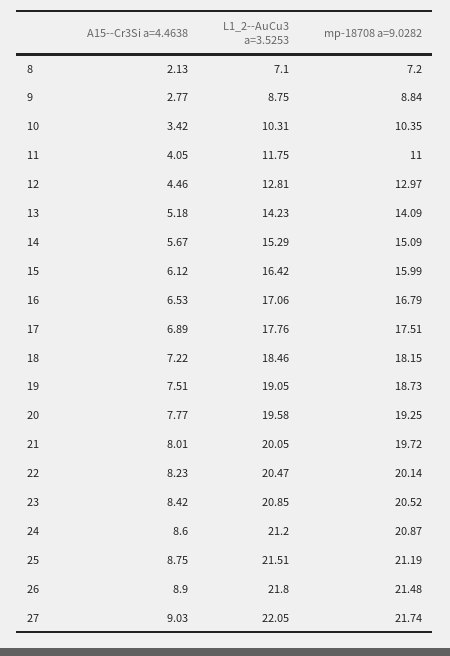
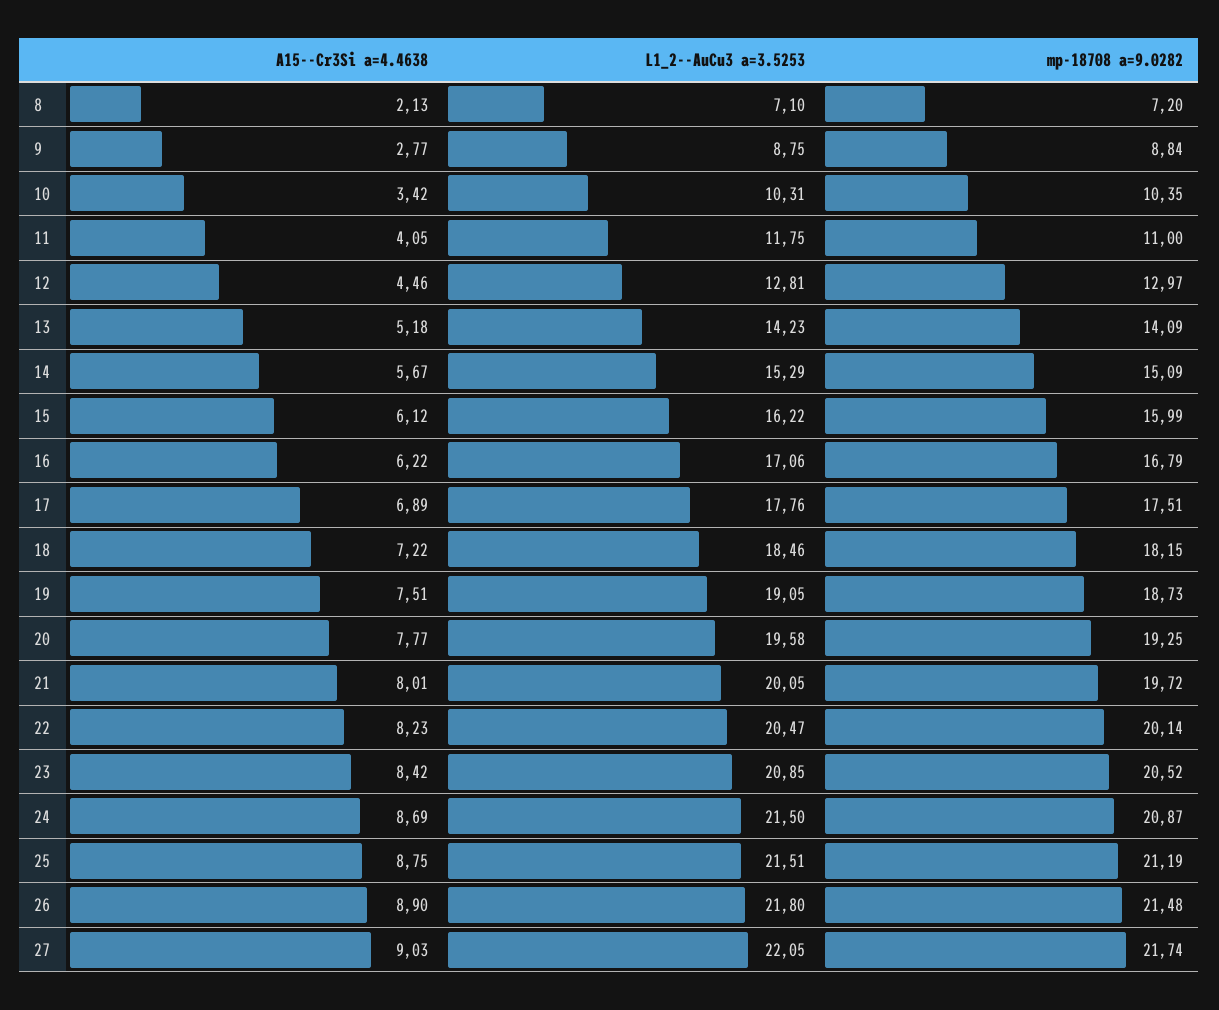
  {
    "A15--Cr3Si a=4.4638": {
      "8": 2.13,
      "9": 2.77,
      "10": 3.42,
      "11": 4.05,
      "12": 4.46,
      "13": 5.18,
      "14": 5.67,
      "15": 6.12,
-     "16": 6.53,
+     "16": 6.22,
      "17": 6.89,
      "18": 7.22,
      "19": 7.51,
      "20": 7.77,
      "21": 8.01,
      "22": 8.23,
      "23": 8.42,
-     "24": 8.6,
+     "24": 8.69,
      "25": 8.75,
      "26": 8.9,
      "27": 9.03
    },
    "L1_2--AuCu3 a=3.5253": {
      "8": 7.1,
      "9": 8.75,
      "10": 10.31,
      "11": 11.75,
      "12": 12.81,
      "13": 14.23,
      "14": 15.29,
-     "15": 16.42,
+     "15": 16.22,
      "16": 17.06,
      "17": 17.76,
      "18": 18.46,
      "19": 19.05,
      "20": 19.58,
      "21": 20.05,
      "22": 20.47,
      "23": 20.85,
-     "24": 21.2,
+     "24": 21.5,
      "25": 21.51,
      "26": 21.8,
      "27": 22.05
    },
    "mp-18708 a=9.0282": {
      "8": 7.2,
      "9": 8.84,
      "10": 10.35,
      "11": 11,
      "12": 12.97,
      "13": 14.09,
      "14": 15.09,
      "15": 15.99,
      "16": 16.79,
      "17": 17.51,
      "18": 18.15,
      "19": 18.73,
      "20": 19.25,
      "21": 19.72,
      "22": 20.14,
      "23": 20.52,
      "24": 20.87,
      "25": 21.19,
      "26": 21.48,
      "27": 21.74
    }
  }

